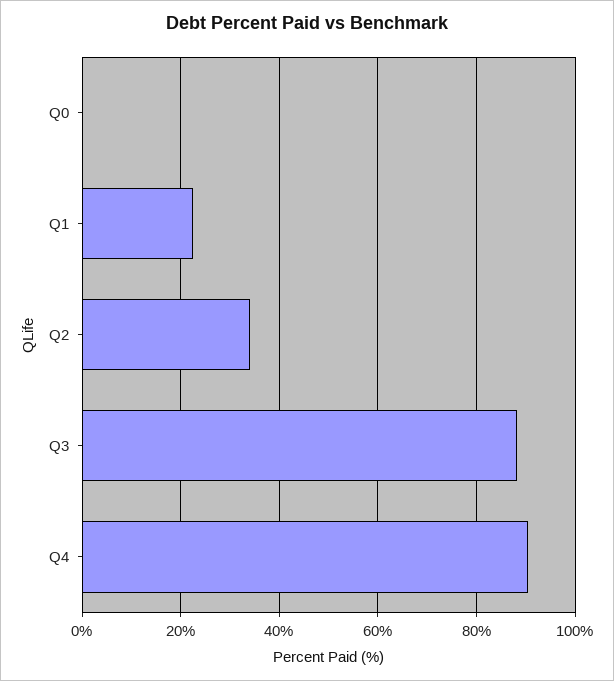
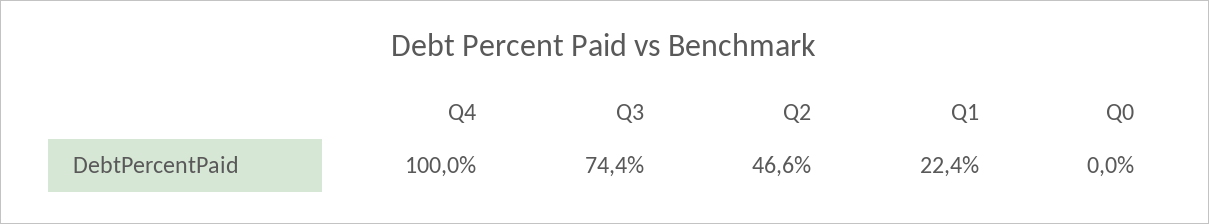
  {
    "Q0": 0,
    "Q1": 22.4,
-   "Q2": 34,
+   "Q2": 46.6,
-   "Q3": 88,
+   "Q3": 74.4,
-   "Q4": 90
+   "Q4": 100
  }

